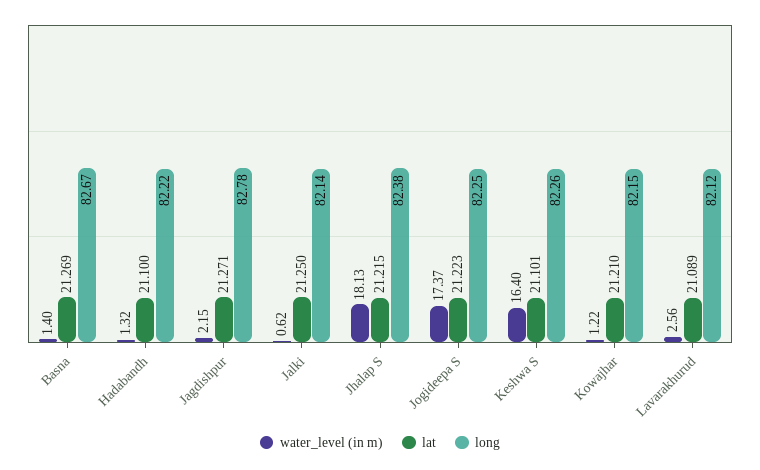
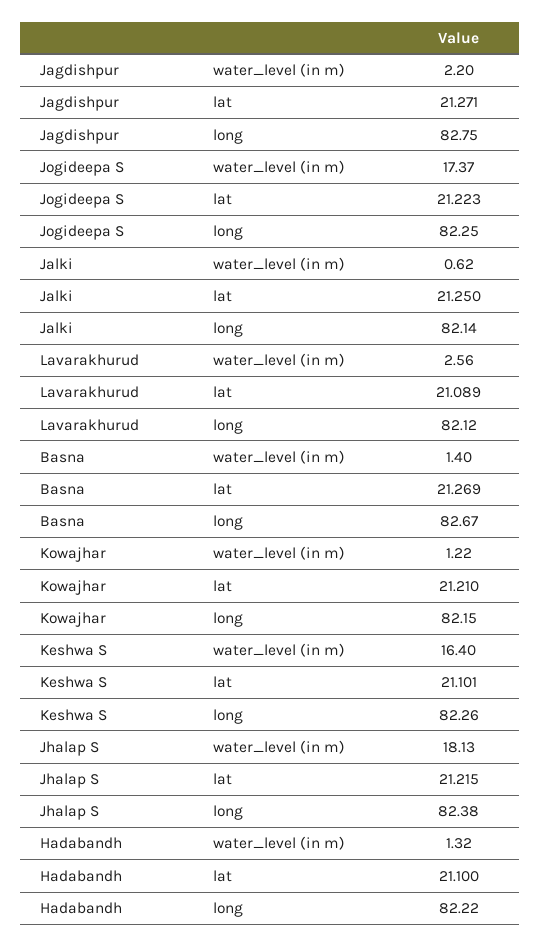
  {
    "water_level (in m)": {
      "Basna": 1.4,
      "Hadabandh": 1.32,
-     "Jagdishpur": 2.15,
+     "Jagdishpur": 2.2,
      "Jalki": 0.62,
      "Jhalap S": 18.13,
      "Jogideepa S": 17.37,
      "Keshwa S": 16.4,
      "Kowajhar": 1.22,
      "Lavarakhurud": 2.56
    },
    "lat": {
      "Basna": 21.269,
      "Hadabandh": 21.1,
      "Jagdishpur": 21.271,
      "Jalki": 21.25,
      "Jhalap S": 21.215,
      "Jogideepa S": 21.223,
      "Keshwa S": 21.101,
      "Kowajhar": 21.21,
      "Lavarakhurud": 21.089
    },
    "long": {
      "Basna": 82.67,
      "Hadabandh": 82.22,
-     "Jagdishpur": 82.78,
+     "Jagdishpur": 82.75,
      "Jalki": 82.14,
      "Jhalap S": 82.38,
      "Jogideepa S": 82.25,
      "Keshwa S": 82.26,
      "Kowajhar": 82.15,
      "Lavarakhurud": 82.12
    }
  }

